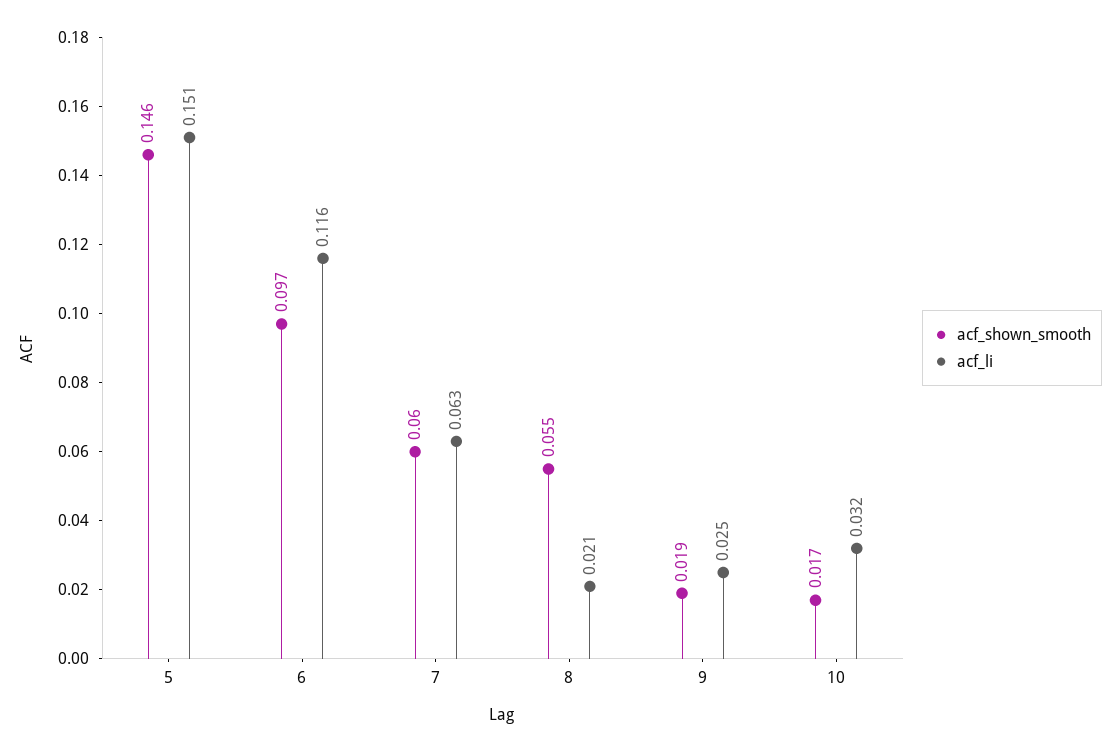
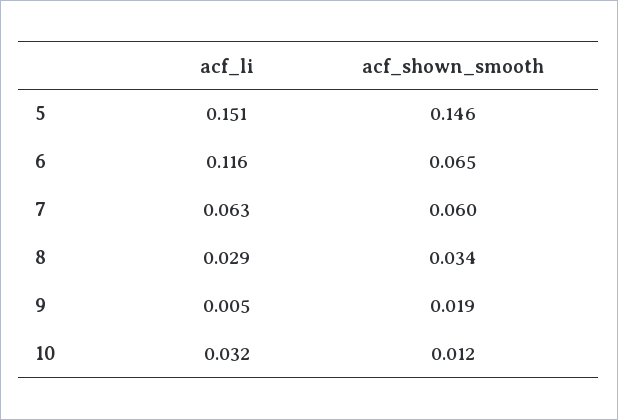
  {
    "acf_shown_smooth": {
      "5": 0.146,
-     "6": 0.097,
+     "6": 0.065,
      "7": 0.06,
-     "8": 0.055,
+     "8": 0.034,
      "9": 0.019,
-     "10": 0.017
+     "10": 0.012
    },
    "acf_li": {
      "5": 0.151,
      "6": 0.116,
      "7": 0.063,
-     "8": 0.021,
+     "8": 0.029,
-     "9": 0.025,
+     "9": 0.005,
      "10": 0.032
    }
  }

